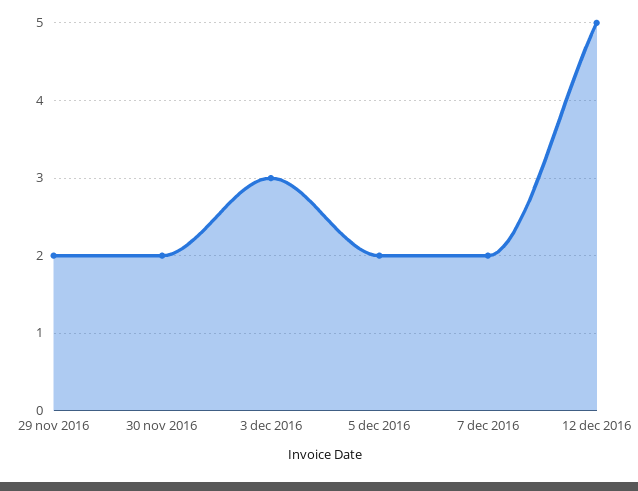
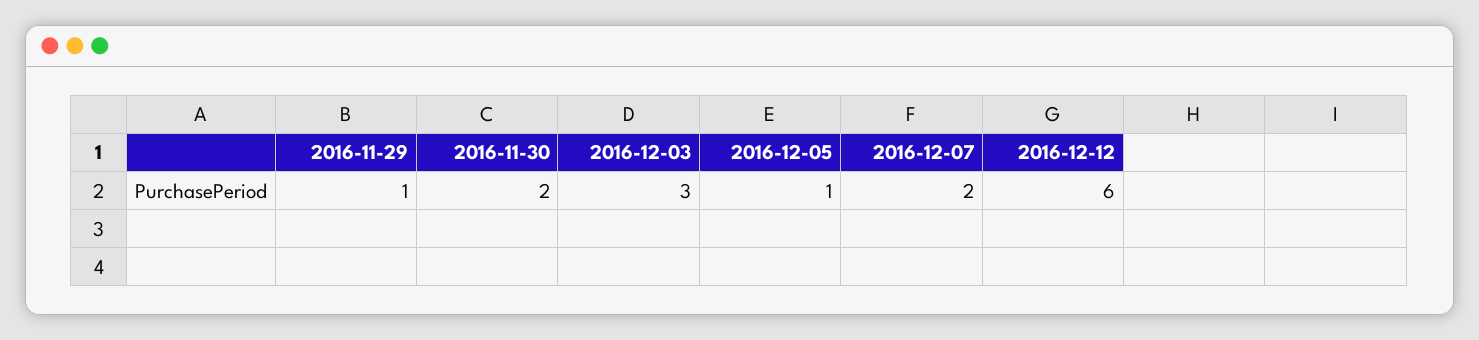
  {
-   "29 nov 2016": 2,
+   "29 nov 2016": 1,
    "30 nov 2016": 2,
    "3 dec 2016": 3,
-   "5 dec 2016": 2,
+   "5 dec 2016": 1,
    "7 dec 2016": 2,
-   "12 dec 2016": 5
+   "12 dec 2016": 6
  }

